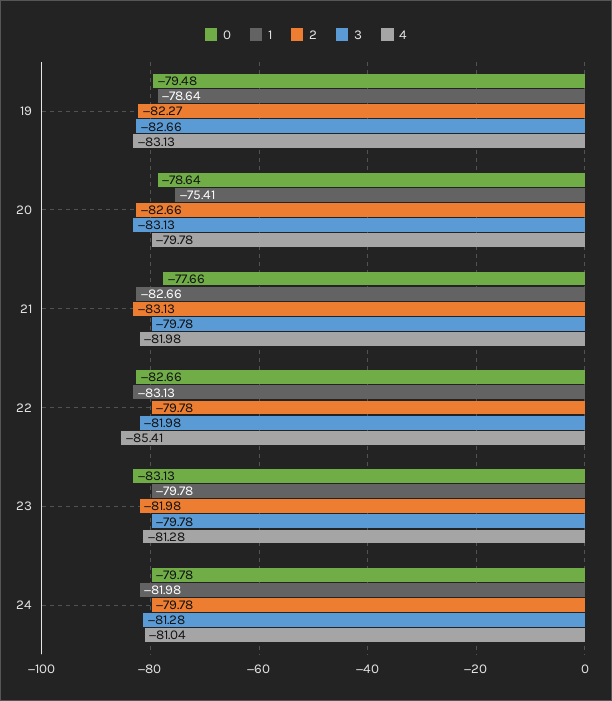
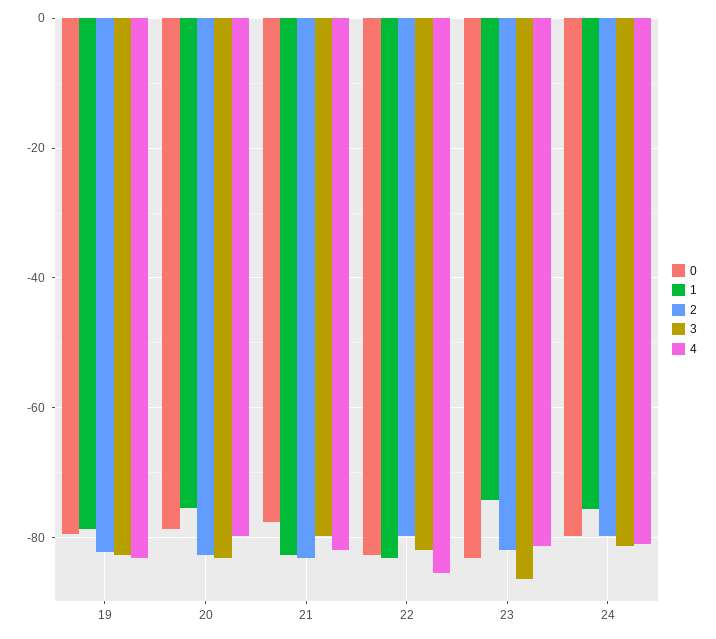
  {
    "0": {
      "19": -79.48,
      "20": -78.64,
      "21": -77.66,
      "22": -82.66,
      "23": -83.13,
      "24": -79.78
    },
    "1": {
      "19": -78.64,
      "20": -75.41,
      "21": -82.66,
      "22": -83.13,
-     "23": -79.78,
+     "23": -74,
-     "24": -81.98
+     "24": -76
    },
    "2": {
      "19": -82.27,
      "20": -82.66,
      "21": -83.13,
      "22": -79.78,
      "23": -81.98,
      "24": -79.78
    },
    "3": {
      "19": -82.66,
      "20": -83.13,
      "21": -79.78,
      "22": -81.98,
-     "23": -79.78,
+     "23": -86,
      "24": -81.28
    },
    "4": {
      "19": -83.13,
      "20": -79.78,
      "21": -81.98,
      "22": -85.41,
      "23": -81.28,
      "24": -81.04
    }
  }

